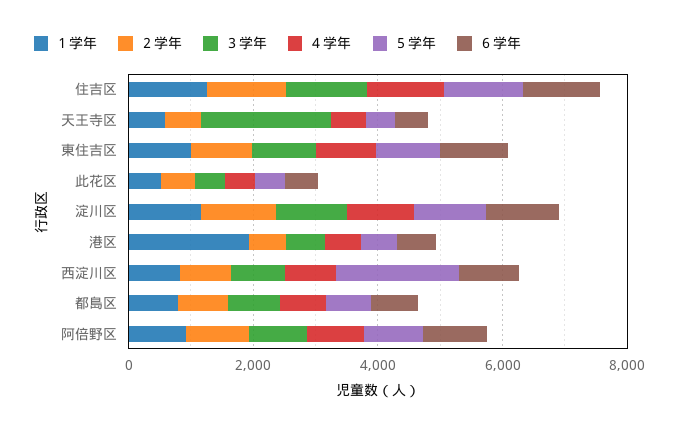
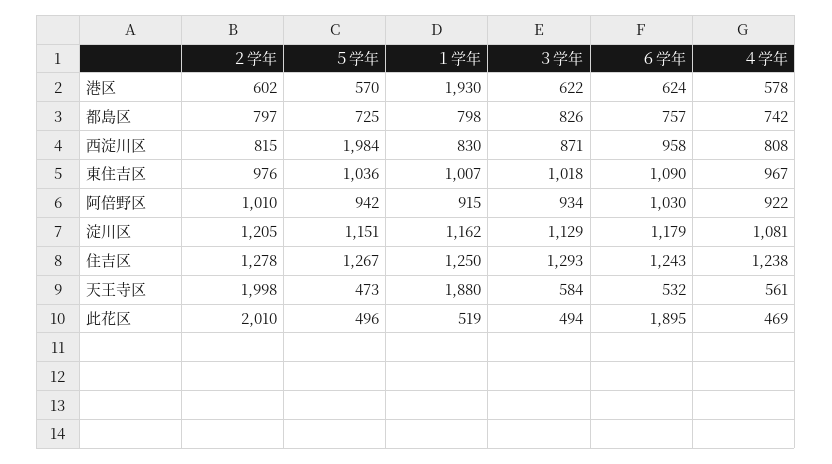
  {
    "１学年": {
      "住吉区": 1250,
-     "天王寺区": 500,
+     "天王寺区": 1880,
      "東住吉区": 1007,
      "此花区": 519,
      "淀川区": 1162,
      "港区": 1930,
      "西淀川区": 830,
      "都島区": 798,
      "阿倍野区": 915
    },
    "２学年": {
      "住吉区": 1278,
-     "天王寺区": 500,
+     "天王寺区": 1998,
      "東住吉区": 976,
-     "此花区": 500,
+     "此花区": 2010,
      "淀川区": 1205,
      "港区": 602,
      "西淀川区": 815,
      "都島区": 797,
      "阿倍野区": 1010
    },
    "３学年": {
      "住吉区": 1293,
-     "天王寺区": 2000,
+     "天王寺区": 584,
      "東住吉区": 1018,
      "此花区": 494,
      "淀川区": 1129,
      "港区": 622,
      "西淀川区": 871,
      "都島区": 826,
      "阿倍野区": 934
    },
    "４学年": {
      "住吉区": 1238,
      "天王寺区": 561,
      "東住吉区": 967,
      "此花区": 469,
      "淀川区": 1081,
      "港区": 578,
      "西淀川区": 808,
      "都島区": 742,
      "阿倍野区": 922
    },
    "５学年": {
      "住吉区": 1267,
      "天王寺区": 473,
      "東住吉区": 1036,
      "此花区": 496,
      "淀川区": 1151,
      "港区": 570,
      "西淀川区": 1984,
      "都島区": 725,
      "阿倍野区": 942
    },
    "６学年": {
      "住吉区": 1243,
      "天王寺区": 532,
      "東住吉区": 1090,
-     "此花区": 500,
+     "此花区": 1895,
      "淀川区": 1179,
      "港区": 624,
      "西淀川区": 958,
      "都島区": 757,
      "阿倍野区": 1030
    }
  }

